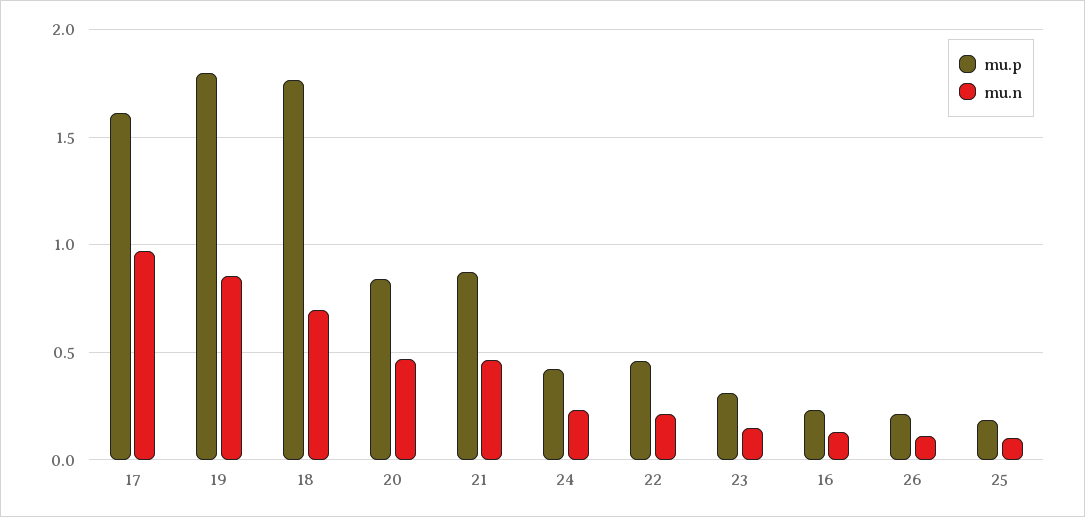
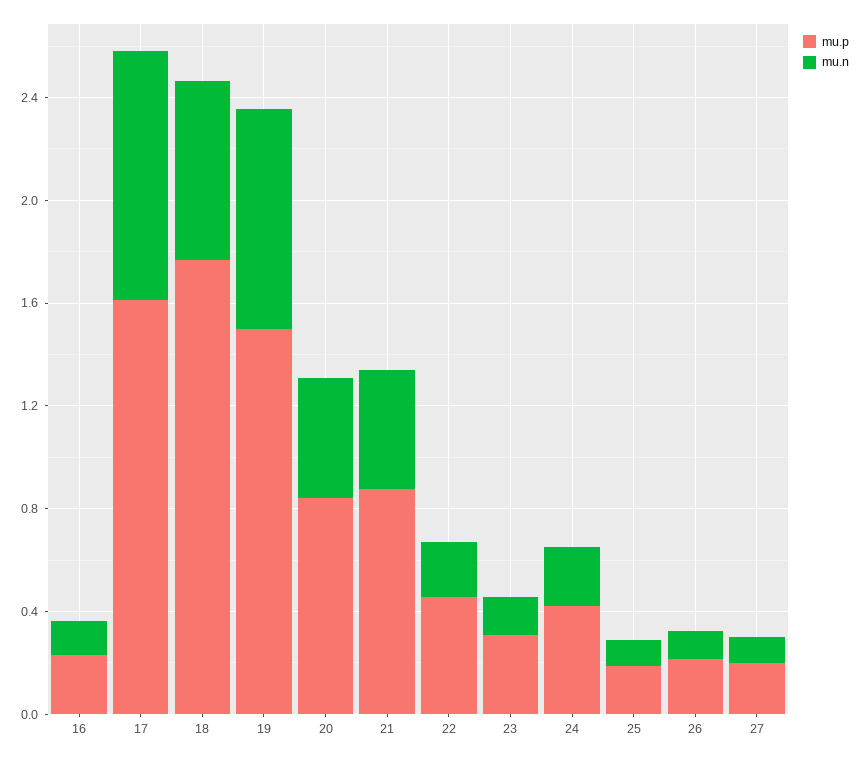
  {
    "mu.p": {
      "17": 1.6,
-     "19": 1.8,
+     "19": 1.5,
      "18": 1.75,
      "20": 0.85,
      "21": 0.9,
      "24": 0.4,
      "22": 0.45,
      "23": 0.3,
      "16": 0.25,
      "26": 0.2,
-     "25": 0.2
+     "25": 0.2,
+     "27": 0.2
    },
    "mu.n": {
      "17": 0.95,
      "19": 0.85,
      "18": 0.7,
      "20": 0.45,
      "21": 0.45,
      "24": 0.25,
      "22": 0.2,
      "23": 0.15,
      "16": 0.15,
      "26": 0.1,
-     "25": 0.1
+     "25": 0.1,
+     "27": 0.1
    }
  }

